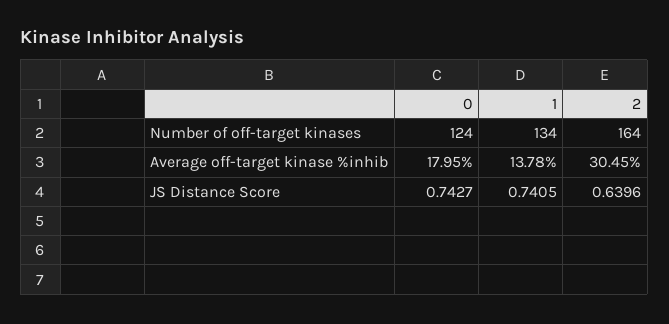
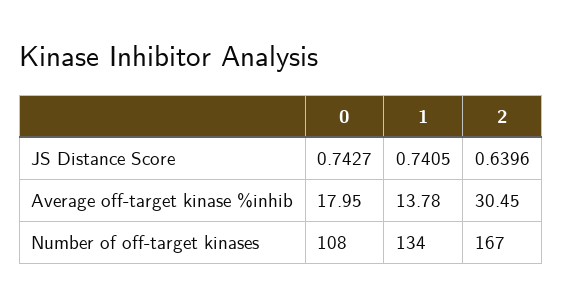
  {
    "0": {
-     "Number of off-target kinases": 124,
+     "Number of off-target kinases": 108,
      "Average off-target kinase %inhib": 17.95,
      "JS Distance Score": 0.7427
    },
    "1": {
      "Number of off-target kinases": 134,
      "Average off-target kinase %inhib": 13.78,
      "JS Distance Score": 0.7405
    },
    "2": {
-     "Number of off-target kinases": 164,
+     "Number of off-target kinases": 167,
      "Average off-target kinase %inhib": 30.45,
      "JS Distance Score": 0.6396
    }
  }

